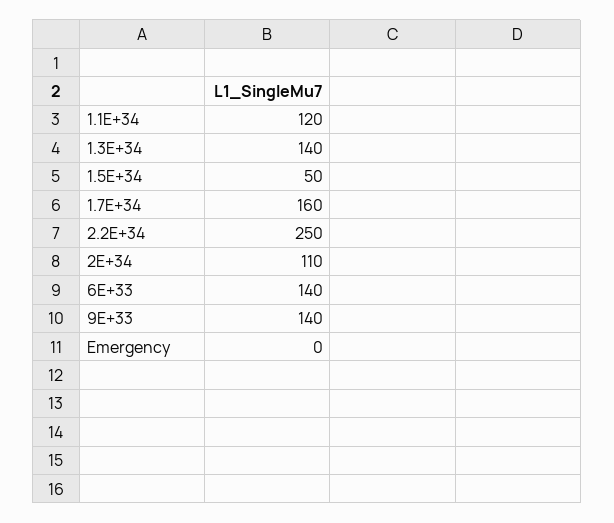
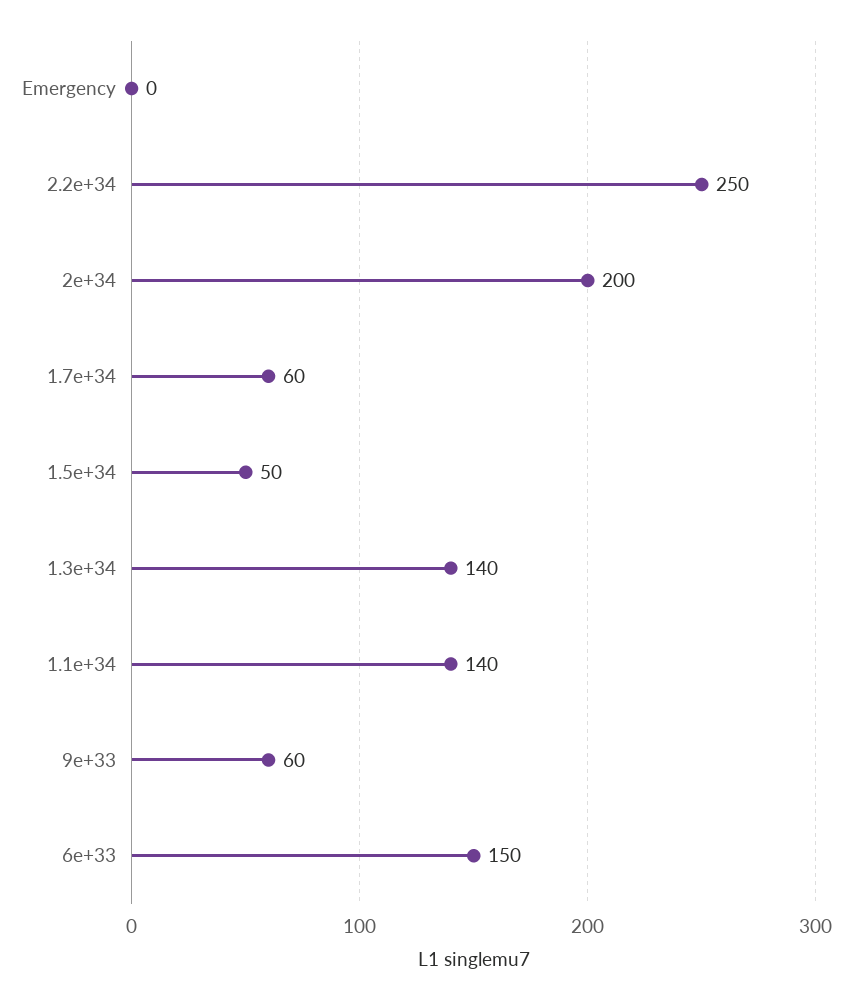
  {
-   "1.1E+34": 120,
+   "1.1E+34": 140,
    "1.3E+34": 140,
    "1.5E+34": 50,
-   "1.7E+34": 160,
+   "1.7E+34": 60,
    "2.2E+34": 250,
-   "2E+34": 110,
+   "2E+34": 200,
-   "6E+33": 140,
+   "6E+33": 150,
-   "9E+33": 140,
+   "9E+33": 60,
    "Emergency": 0
  }

